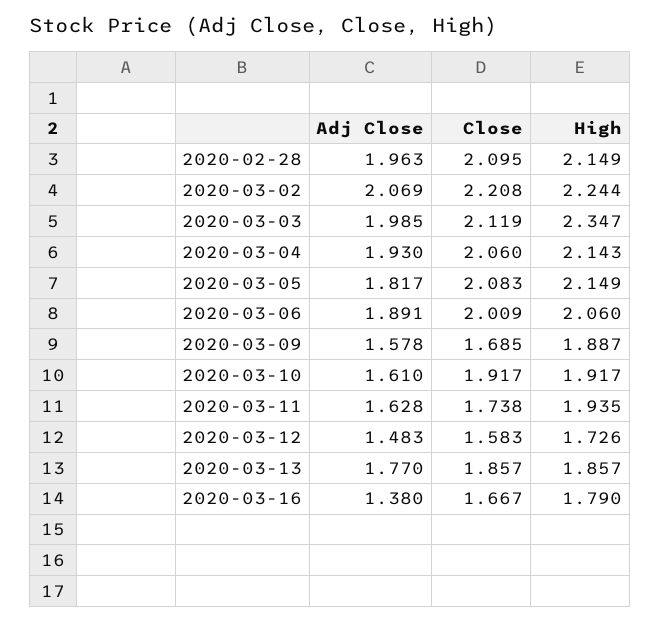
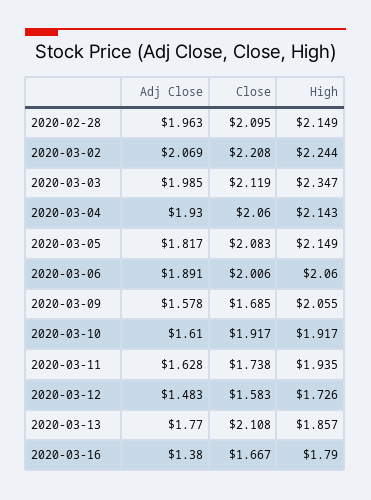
  {
    "Adj Close": {
      "2020-02-28": 1.963,
      "2020-03-02": 2.069,
      "2020-03-03": 1.985,
      "2020-03-04": 1.93,
      "2020-03-05": 1.817,
      "2020-03-06": 1.891,
      "2020-03-09": 1.578,
      "2020-03-10": 1.61,
      "2020-03-11": 1.628,
      "2020-03-12": 1.483,
      "2020-03-13": 1.77,
      "2020-03-16": 1.38
    },
    "Close": {
      "2020-02-28": 2.095,
      "2020-03-02": 2.208,
      "2020-03-03": 2.119,
      "2020-03-04": 2.06,
      "2020-03-05": 2.083,
-     "2020-03-06": 2.009,
+     "2020-03-06": 2.006,
      "2020-03-09": 1.685,
      "2020-03-10": 1.917,
      "2020-03-11": 1.738,
      "2020-03-12": 1.583,
-     "2020-03-13": 1.857,
+     "2020-03-13": 2.108,
      "2020-03-16": 1.667
    },
    "High": {
      "2020-02-28": 2.149,
      "2020-03-02": 2.244,
      "2020-03-03": 2.347,
      "2020-03-04": 2.143,
      "2020-03-05": 2.149,
      "2020-03-06": 2.06,
-     "2020-03-09": 1.887,
+     "2020-03-09": 2.055,
      "2020-03-10": 1.917,
      "2020-03-11": 1.935,
      "2020-03-12": 1.726,
      "2020-03-13": 1.857,
      "2020-03-16": 1.79
    }
  }

